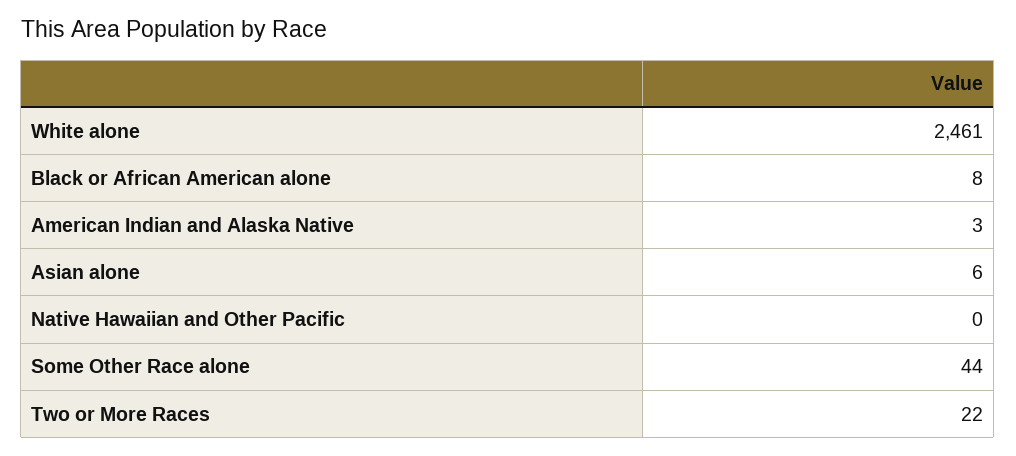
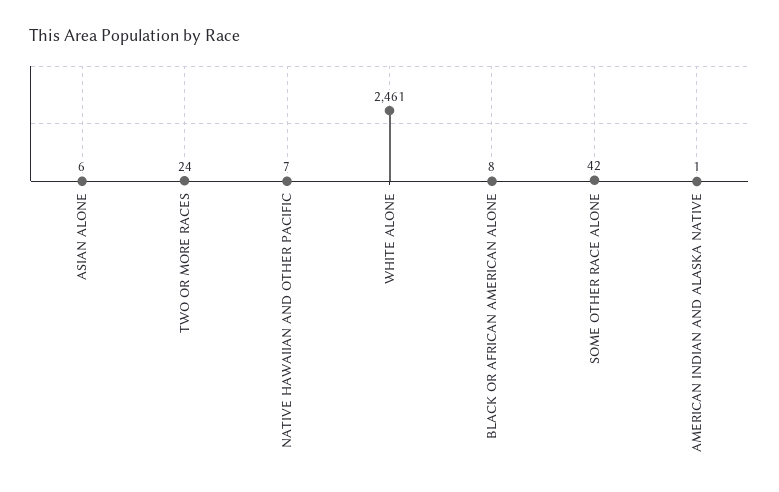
  {
    "White alone": 2461,
    "Black or African American alone": 8,
-   "American Indian and Alaska Native": 3,
+   "American Indian and Alaska Native": 1,
    "Asian alone": 6,
-   "Native Hawaiian and Other Pacific": 0,
+   "Native Hawaiian and Other Pacific": 7,
-   "Some Other Race alone": 44,
+   "Some Other Race alone": 42,
-   "Two or More Races": 22
+   "Two or More Races": 24
  }

